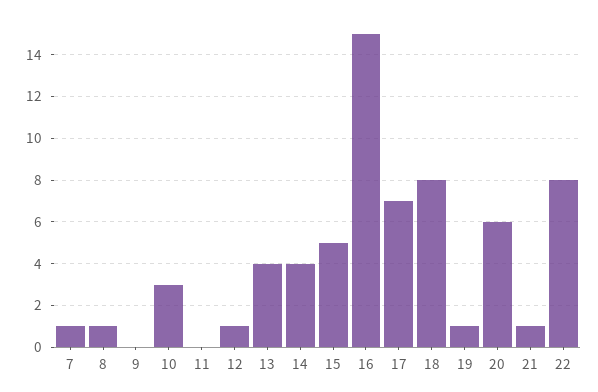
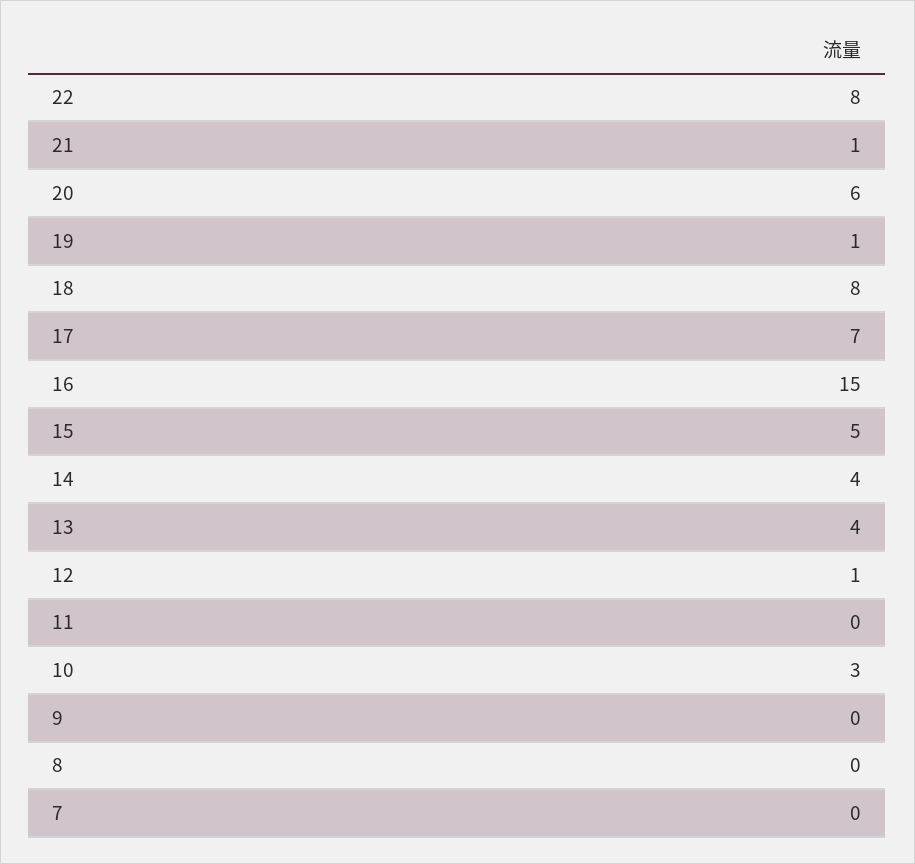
  {
-   "7": 1,
+   "7": 0,
-   "8": 1,
+   "8": 0,
    "9": 0,
    "10": 3,
    "11": 0,
    "12": 1,
    "13": 4,
    "14": 4,
    "15": 5,
    "16": 15,
    "17": 7,
    "18": 8,
    "19": 1,
    "20": 6,
    "21": 1,
    "22": 8
  }

